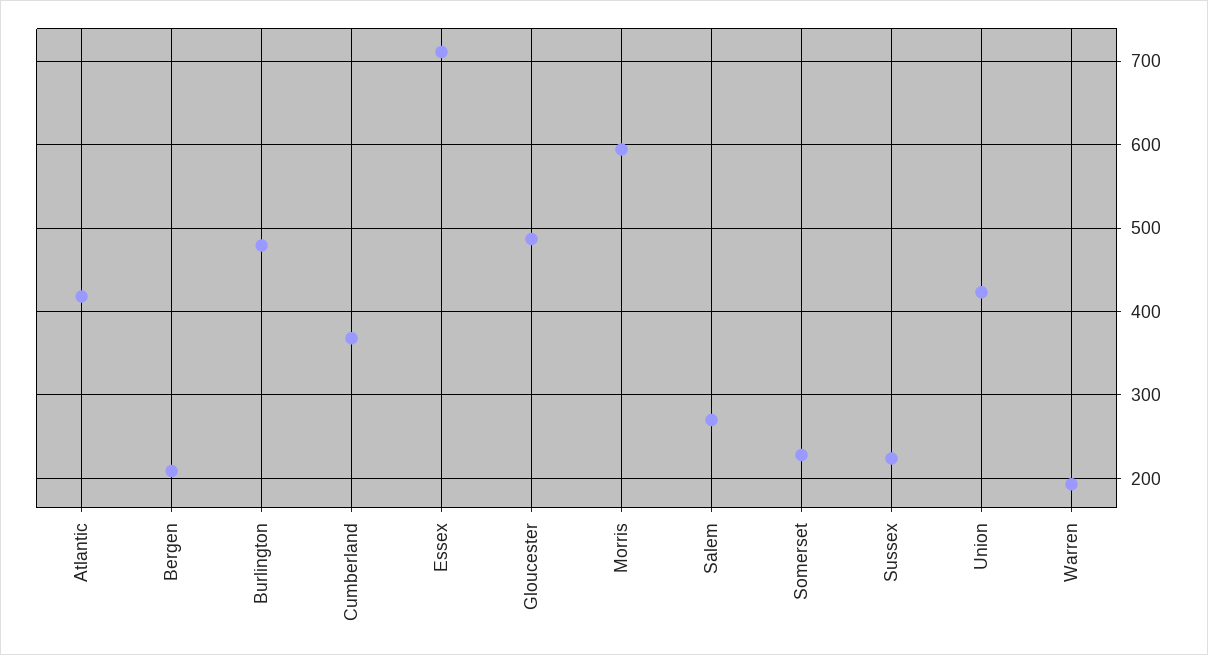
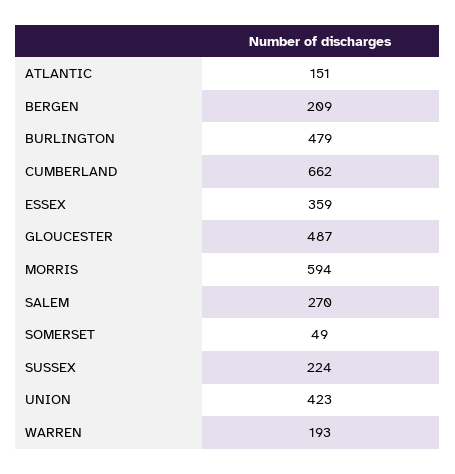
  {
-   "Atlantic": 420,
+   "Atlantic": 151,
    "Bergen": 209,
    "Burlington": 479,
-   "Cumberland": 370,
+   "Cumberland": 662,
-   "Essex": 710,
+   "Essex": 359,
    "Gloucester": 487,
    "Morris": 594,
    "Salem": 270,
-   "Somerset": 230,
+   "Somerset": 49,
    "Sussex": 224,
    "Union": 423,
    "Warren": 193
  }

